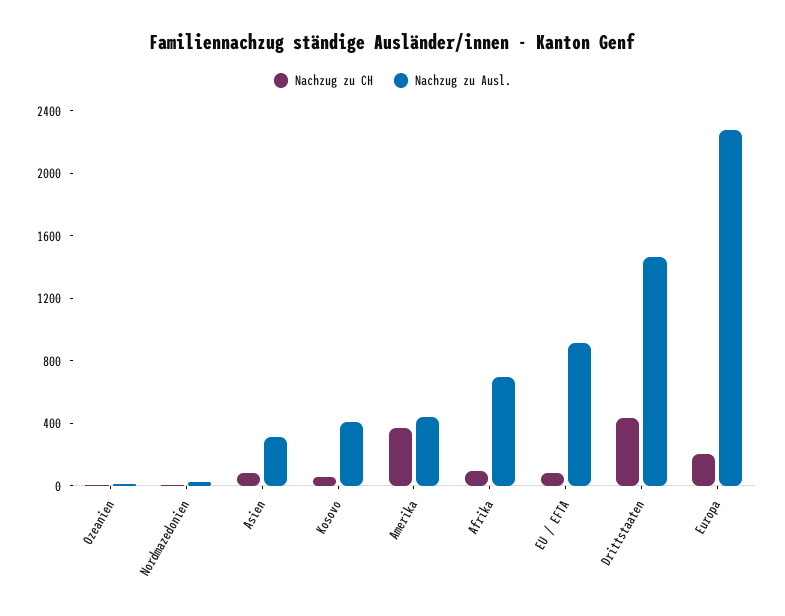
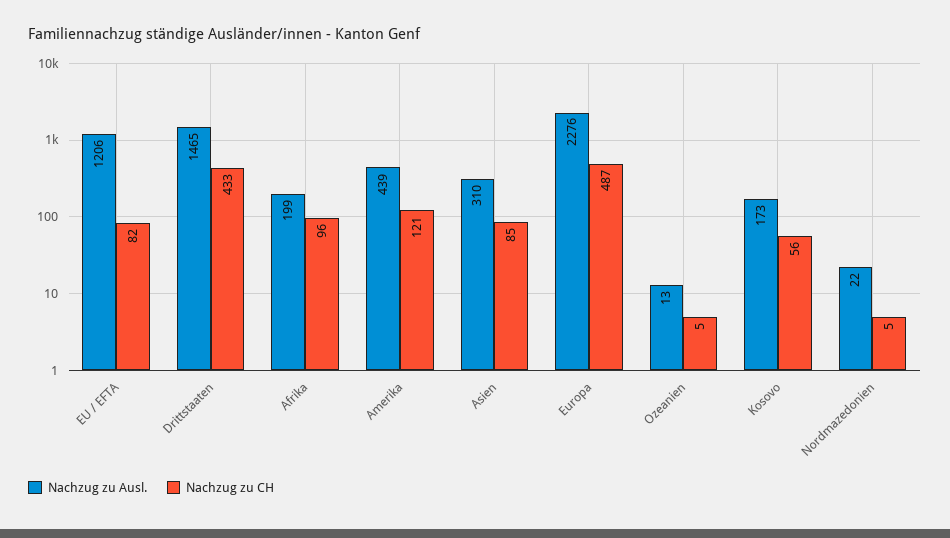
  {
    "Nachzug zu CH": {
      "Ozeanien": 5,
      "Nordmazedonien": 5,
      "Asien": 85,
      "Kosovo": 56,
-     "Amerika": 400,
+     "Amerika": 121,
      "Afrika": 96,
      "EU / EFTA": 82,
      "Drittstaaten": 433,
-     "Europa": 200
+     "Europa": 487
    },
    "Nachzug zu Ausl.": {
      "Ozeanien": 13,
      "Nordmazedonien": 22,
      "Asien": 310,
-     "Kosovo": 400,
+     "Kosovo": 173,
      "Amerika": 439,
-     "Afrika": 700,
+     "Afrika": 199,
-     "EU / EFTA": 900,
+     "EU / EFTA": 1206,
      "Drittstaaten": 1465,
      "Europa": 2276
    }
  }

